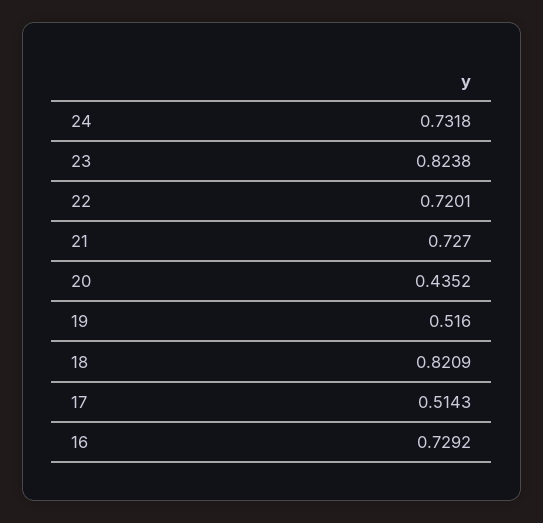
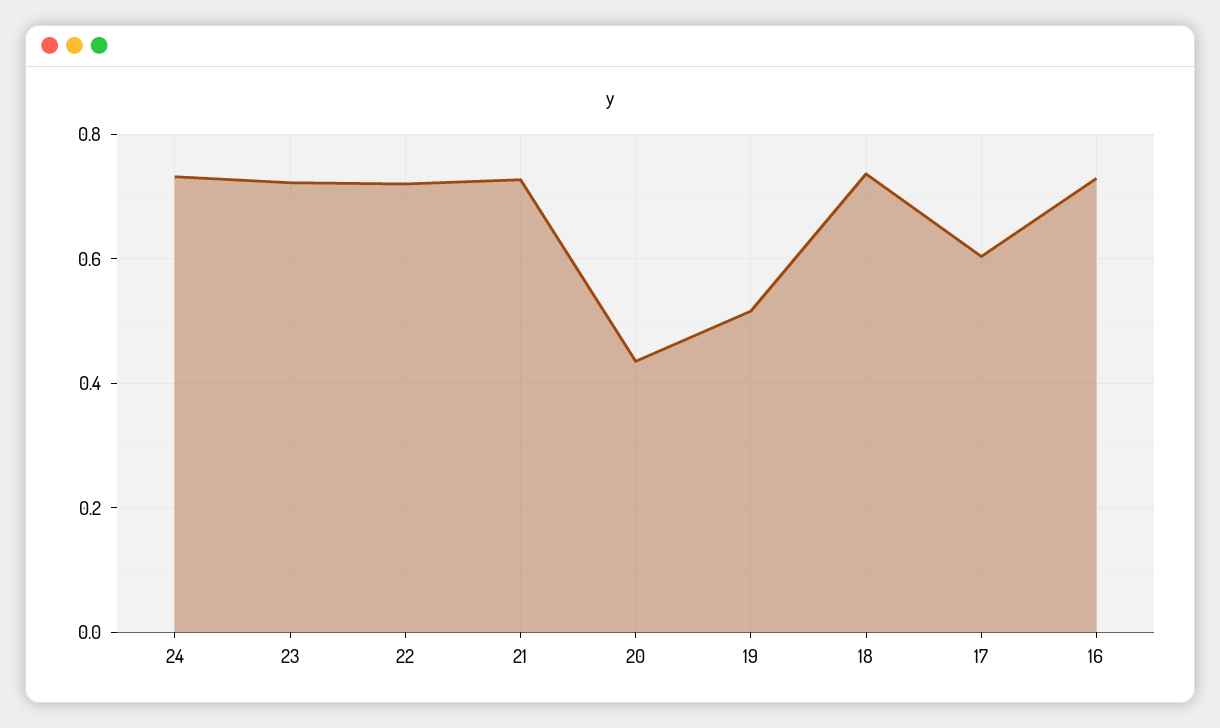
  {
    "24": 0.7318,
-   "23": 0.8238,
+   "23": 0.72,
    "22": 0.7201,
    "21": 0.727,
    "20": 0.4352,
    "19": 0.516,
-   "18": 0.8209,
+   "18": 0.74,
-   "17": 0.5143,
+   "17": 0.6,
    "16": 0.7292
  }

